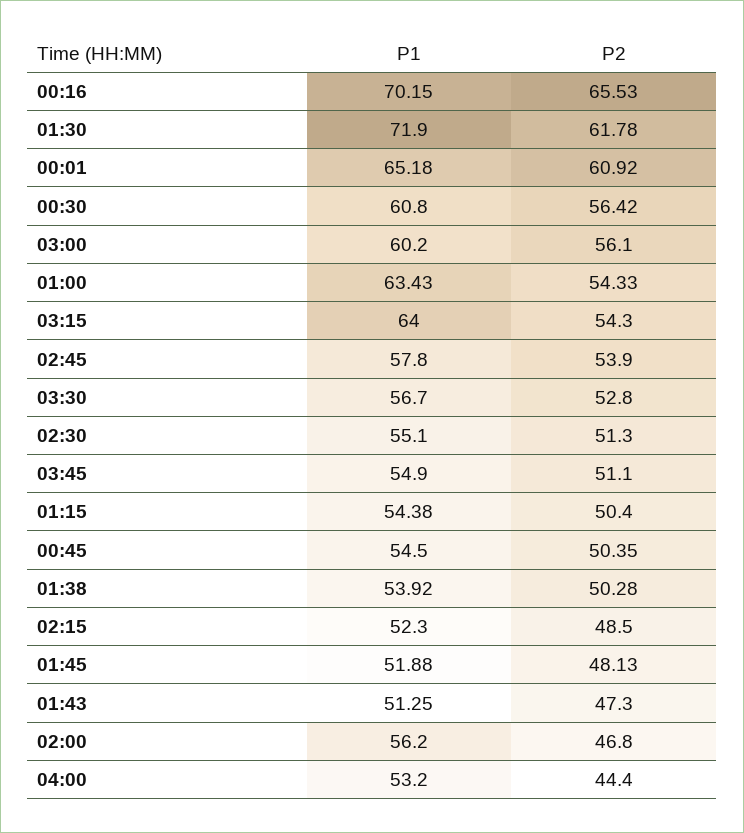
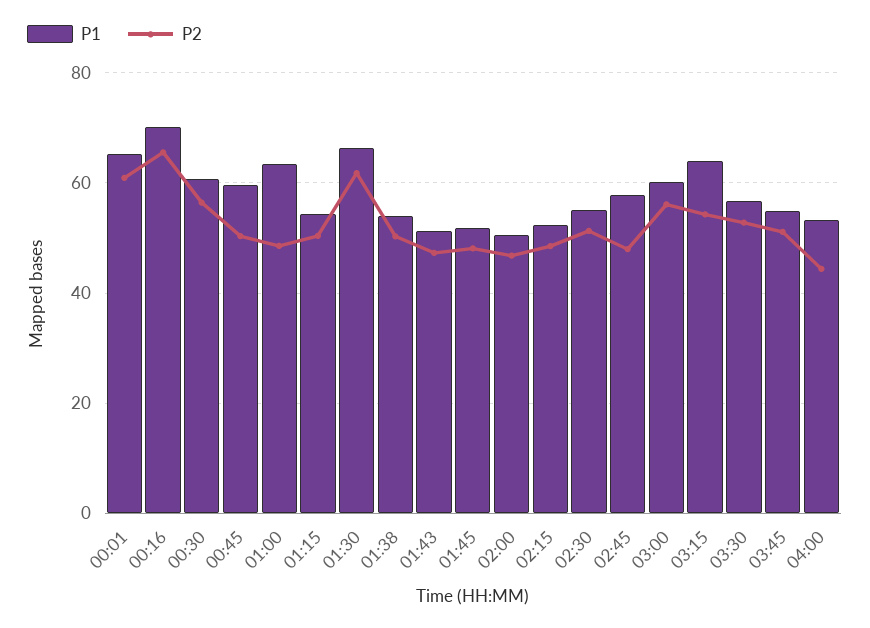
  {
    "P1": {
      "00:16": 70.15,
-     "01:30": 71.9,
+     "01:30": 66,
      "00:01": 65.18,
      "00:30": 60.8,
      "03:00": 60.2,
      "01:00": 63.43,
      "03:15": 64,
      "02:45": 57.8,
      "03:30": 56.7,
      "02:30": 55.1,
      "03:45": 54.9,
      "01:15": 54.38,
-     "00:45": 54.5,
+     "00:45": 60,
      "01:38": 53.92,
      "02:15": 52.3,
      "01:45": 51.88,
      "01:43": 51.25,
-     "02:00": 56.2,
+     "02:00": 50,
      "04:00": 53.2
    },
    "P2": {
      "00:16": 65.53,
      "01:30": 61.78,
      "00:01": 60.92,
      "00:30": 56.42,
      "03:00": 56.1,
-     "01:00": 54.33,
+     "01:00": 48,
      "03:15": 54.3,
-     "02:45": 53.9,
+     "02:45": 48,
      "03:30": 52.8,
      "02:30": 51.3,
      "03:45": 51.1,
      "01:15": 50.4,
      "00:45": 50.35,
      "01:38": 50.28,
      "02:15": 48.5,
      "01:45": 48.13,
      "01:43": 47.3,
      "02:00": 46.8,
      "04:00": 44.4
    }
  }

